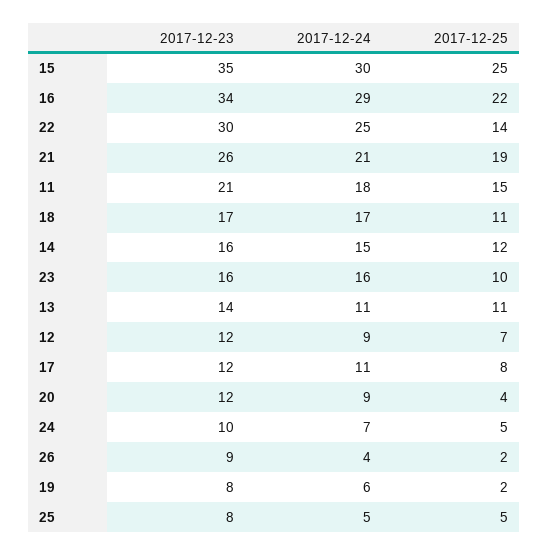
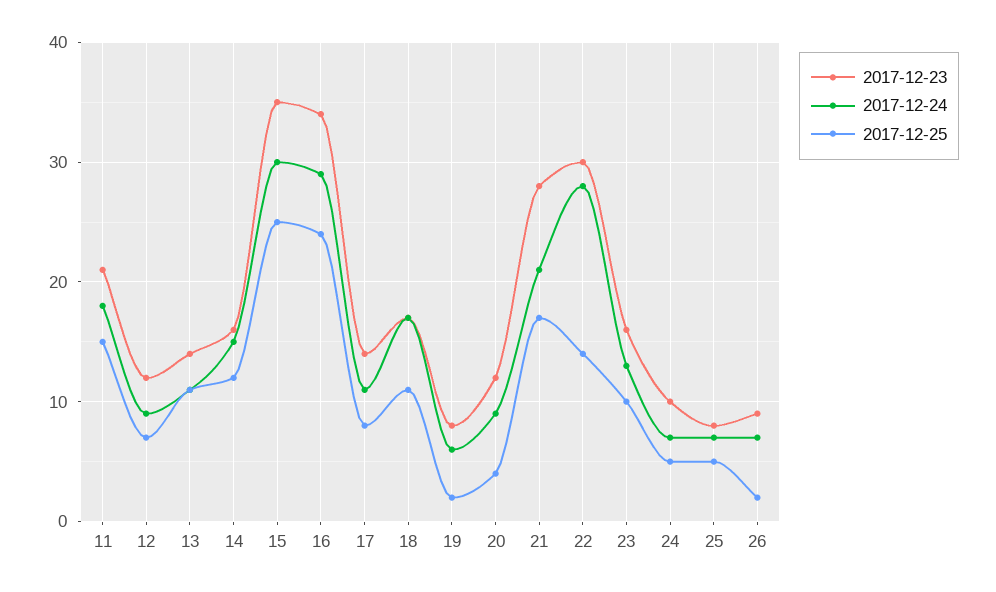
  {
    "2017-12-23": {
      "15": 35,
      "16": 34,
      "22": 30,
-     "21": 26,
+     "21": 28,
      "11": 21,
      "18": 17,
      "14": 16,
      "23": 16,
      "13": 14,
      "12": 12,
-     "17": 12,
+     "17": 14,
      "20": 12,
      "24": 10,
      "26": 9,
      "19": 8,
      "25": 8
    },
    "2017-12-24": {
      "15": 30,
      "16": 29,
-     "22": 25,
+     "22": 28,
      "21": 21,
      "11": 18,
      "18": 17,
      "14": 15,
-     "23": 16,
+     "23": 13,
      "13": 11,
      "12": 9,
      "17": 11,
      "20": 9,
      "24": 7,
-     "26": 4,
+     "26": 7,
      "19": 6,
-     "25": 5
+     "25": 7
    },
    "2017-12-25": {
      "15": 25,
-     "16": 22,
+     "16": 24,
      "22": 14,
-     "21": 19,
+     "21": 17,
      "11": 15,
      "18": 11,
      "14": 12,
      "23": 10,
      "13": 11,
      "12": 7,
      "17": 8,
      "20": 4,
      "24": 5,
      "26": 2,
      "19": 2,
      "25": 5
    }
  }

